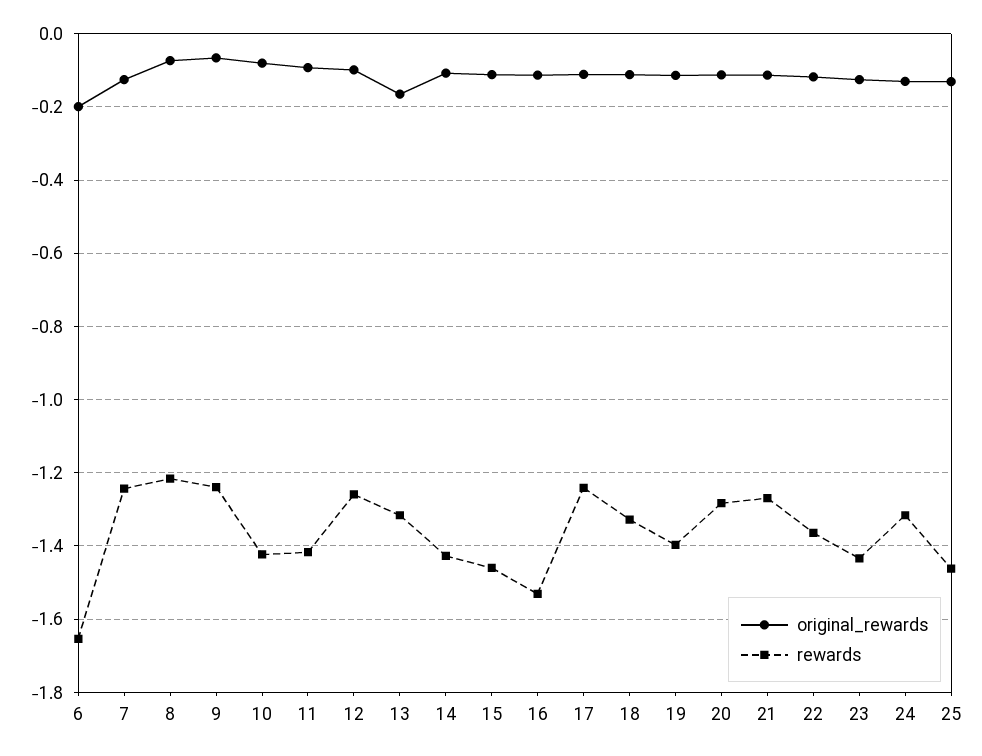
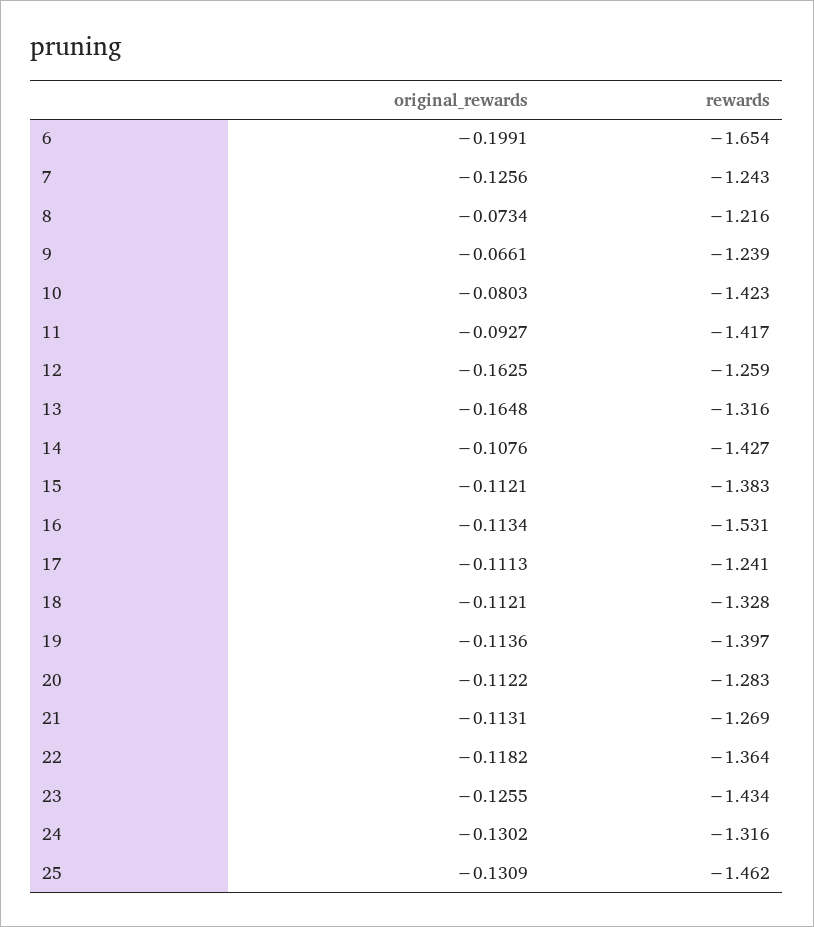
  {
    "original_rewards": {
      "6": -0.1991,
      "7": -0.1256,
      "8": -0.0734,
      "9": -0.0661,
      "10": -0.0803,
      "11": -0.0927,
-     "12": -0.1,
+     "12": -0.1625,
      "13": -0.1648,
      "14": -0.1076,
      "15": -0.1121,
      "16": -0.1134,
      "17": -0.1113,
      "18": -0.1121,
      "19": -0.1136,
      "20": -0.1122,
      "21": -0.1131,
      "22": -0.1182,
      "23": -0.1255,
      "24": -0.1302,
      "25": -0.1309
    },
    "rewards": {
      "6": -1.654,
      "7": -1.243,
      "8": -1.216,
      "9": -1.239,
      "10": -1.423,
      "11": -1.417,
      "12": -1.259,
      "13": -1.316,
      "14": -1.427,
-     "15": -1.46,
+     "15": -1.383,
      "16": -1.531,
      "17": -1.241,
      "18": -1.328,
      "19": -1.397,
      "20": -1.283,
      "21": -1.269,
      "22": -1.364,
      "23": -1.434,
      "24": -1.316,
      "25": -1.462
    }
  }

